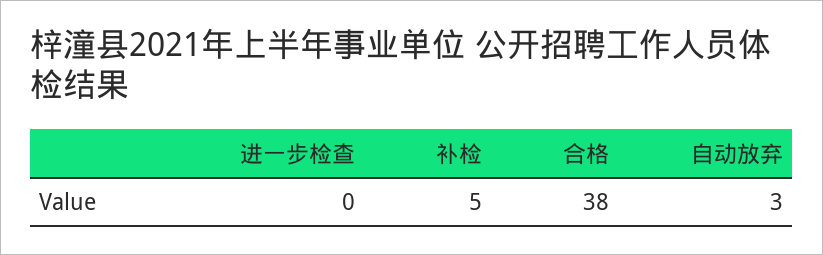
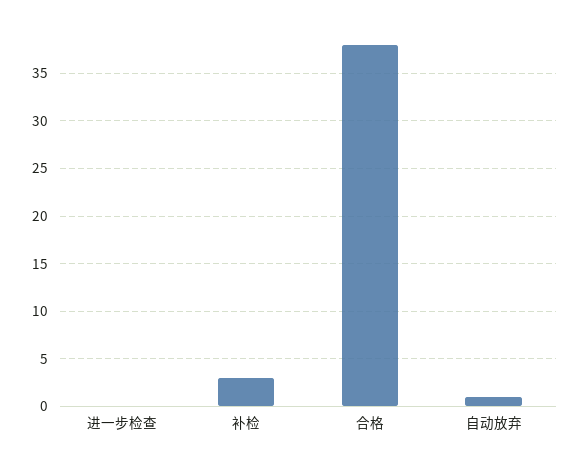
  {
    "进一步检查": 0,
-   "补检": 5,
+   "补检": 3,
    "合格": 38,
-   "自动放弃": 3
+   "自动放弃": 1
  }

